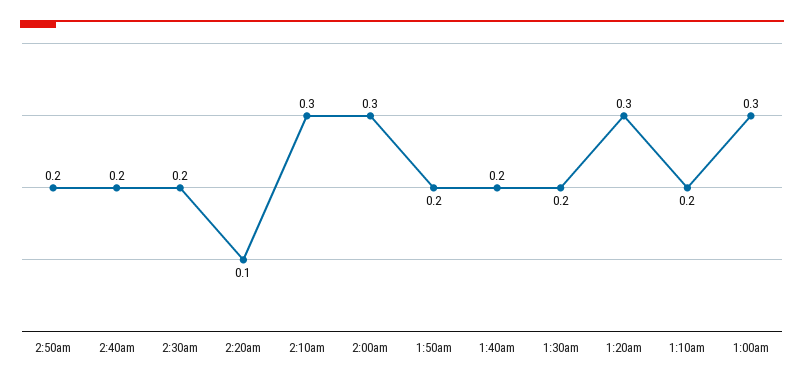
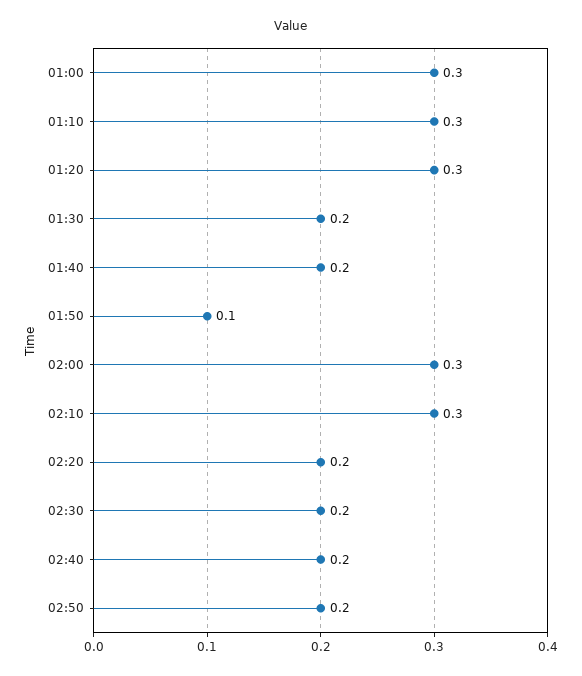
  {
    "2:50am": 0.2,
    "2:40am": 0.2,
    "2:30am": 0.2,
-   "2:20am": 0.1,
+   "2:20am": 0.2,
    "2:10am": 0.3,
    "2:00am": 0.3,
-   "1:50am": 0.2,
+   "1:50am": 0.1,
    "1:40am": 0.2,
    "1:30am": 0.2,
    "1:20am": 0.3,
-   "1:10am": 0.2,
+   "1:10am": 0.3,
    "1:00am": 0.3
  }

